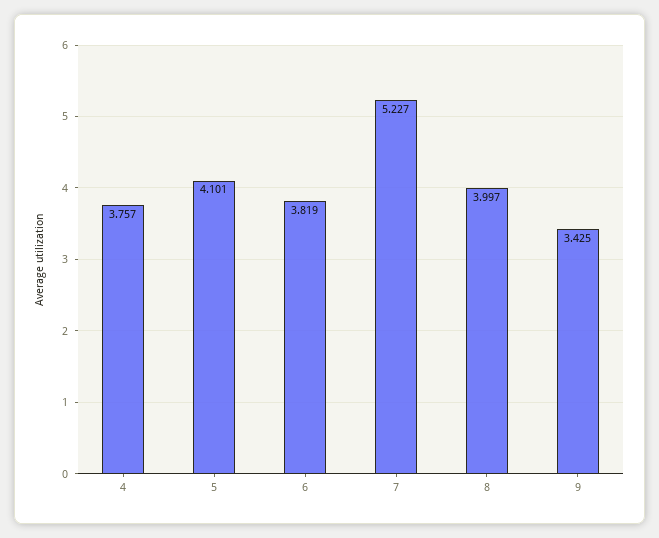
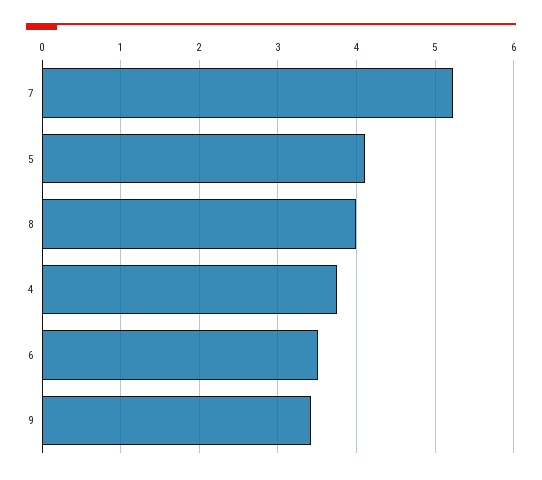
  {
    "4": 3.757,
    "5": 4.101,
-   "6": 3.819,
+   "6": 3.5,
    "7": 5.227,
    "8": 3.997,
    "9": 3.425
  }

